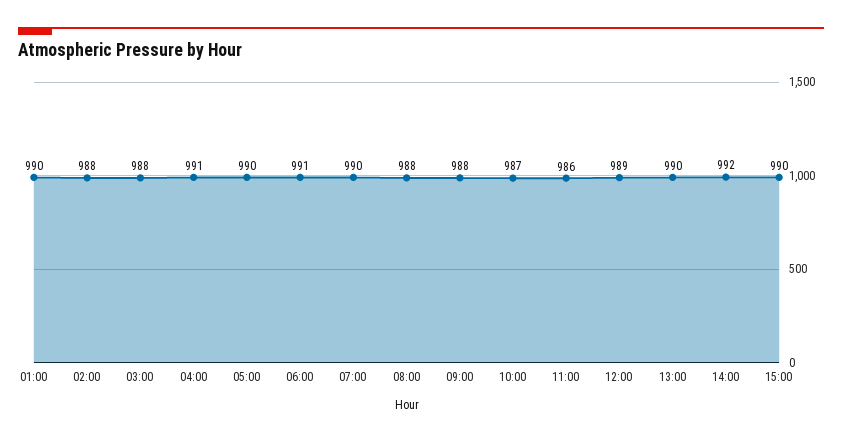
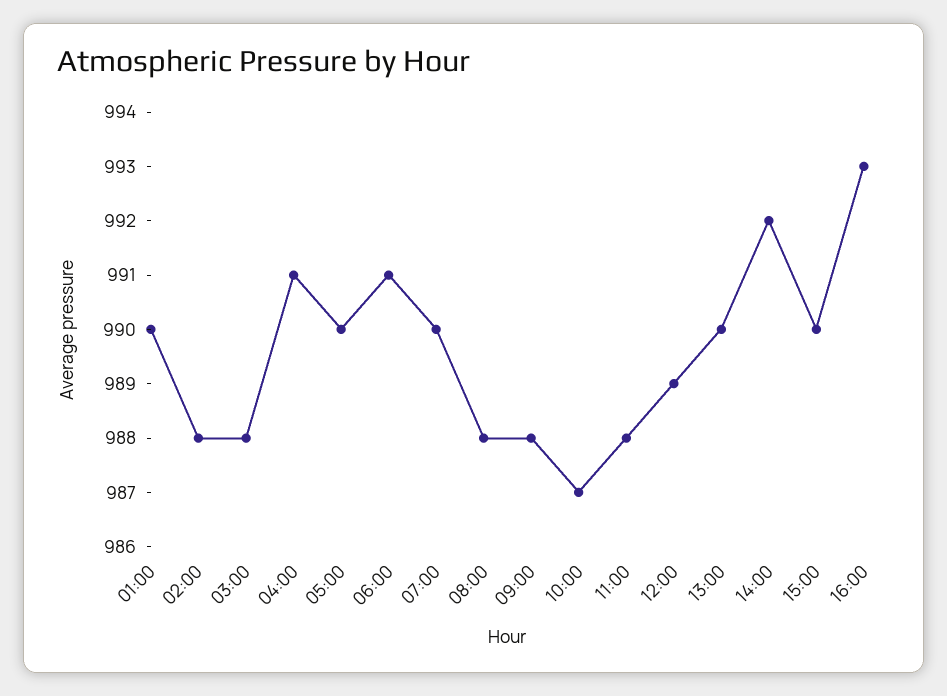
  {
    "01:00": 990,
    "02:00": 988,
    "03:00": 988,
    "04:00": 991,
    "05:00": 990,
    "06:00": 991,
    "07:00": 990,
    "08:00": 988,
    "09:00": 988,
    "10:00": 987,
-   "11:00": 986,
+   "11:00": 988,
    "12:00": 989,
    "13:00": 990,
    "14:00": 992,
-   "15:00": 990
+   "15:00": 990,
+   "16:00": 993
  }

